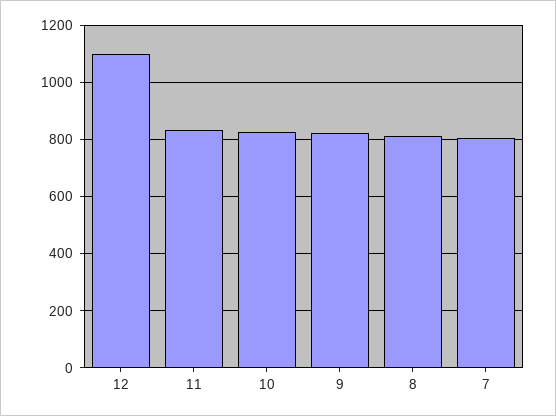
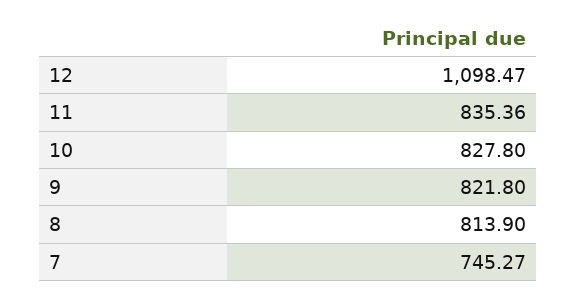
  {
    "12": 1098.47,
    "11": 835.36,
    "10": 827.8,
    "9": 821.8,
    "8": 813.9,
-   "7": 800
+   "7": 745.27
  }

